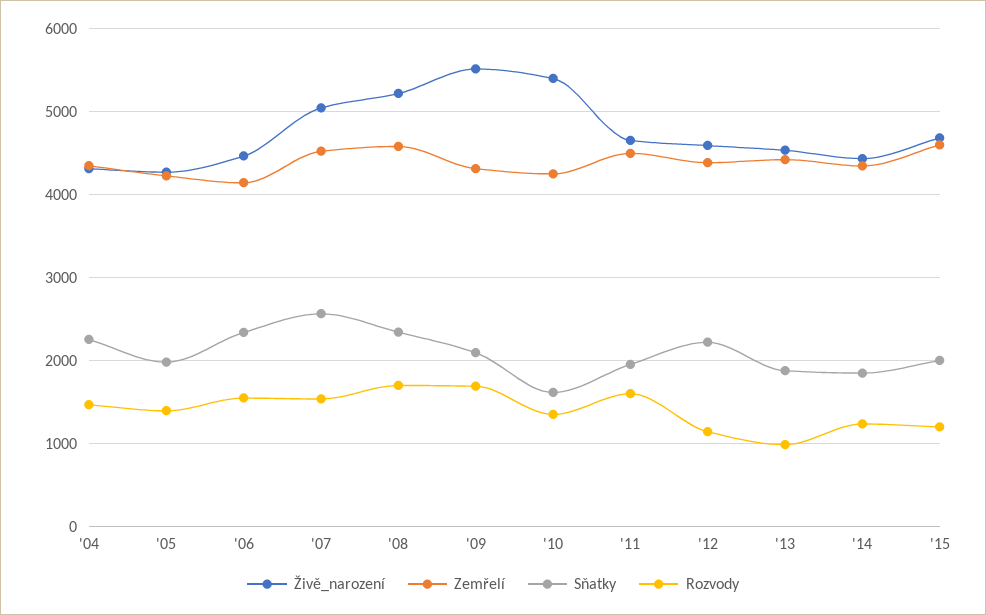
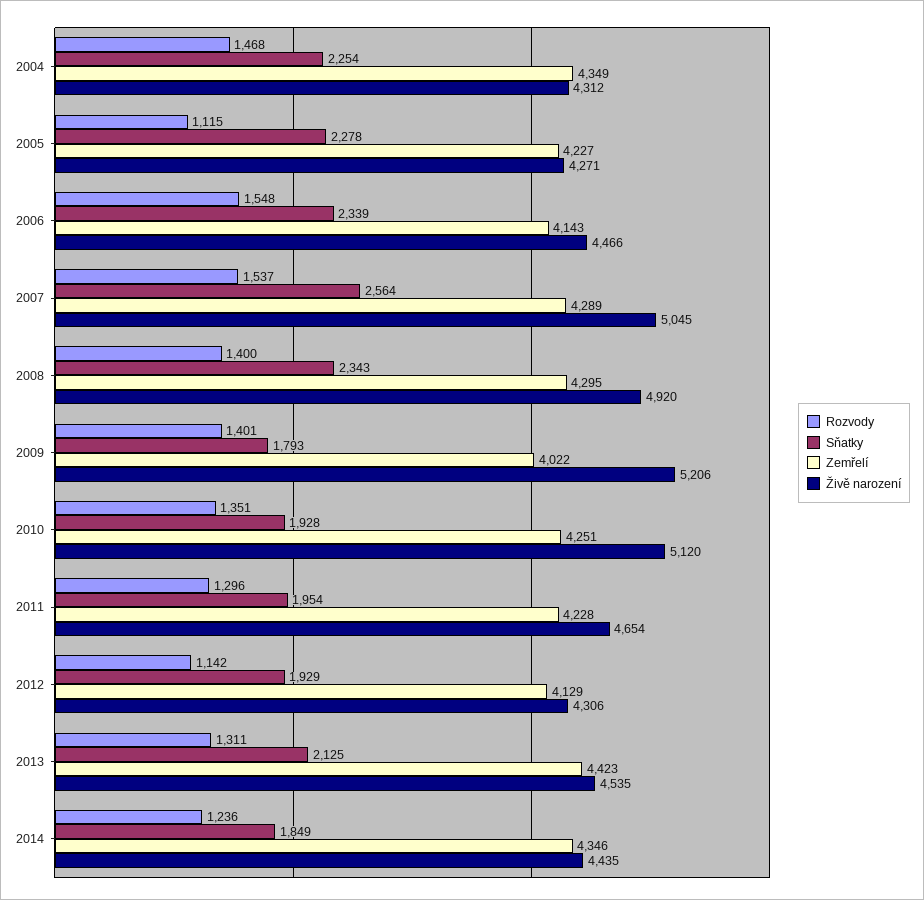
  {
    "Živě_narození": {
      "'04": 4312,
      "'05": 4271,
      "'06": 4466,
      "'07": 5045,
-     "'08": 5200,
+     "'08": 4920,
-     "'09": 5500,
+     "'09": 5206,
-     "'10": 5400,
+     "'10": 5120,
      "'11": 4654,
-     "'12": 4600,
+     "'12": 4306,
      "'13": 4535,
-     "'14": 4435,
+     "'14": 4435
-     "'15": 4700
    },
    "Zemřelí": {
      "'04": 4349,
      "'05": 4227,
      "'06": 4143,
-     "'07": 4500,
+     "'07": 4289,
-     "'08": 4600,
+     "'08": 4295,
-     "'09": 4300,
+     "'09": 4022,
      "'10": 4251,
-     "'11": 4500,
+     "'11": 4228,
-     "'12": 4400,
+     "'12": 4129,
      "'13": 4423,
-     "'14": 4346,
+     "'14": 4346
-     "'15": 4600
    },
    "Sňatky": {
      "'04": 2254,
-     "'05": 2000,
+     "'05": 2278,
      "'06": 2339,
      "'07": 2564,
      "'08": 2343,
-     "'09": 2100,
+     "'09": 1793,
-     "'10": 1600,
+     "'10": 1928,
      "'11": 1954,
-     "'12": 2200,
+     "'12": 1929,
-     "'13": 1900,
+     "'13": 2125,
-     "'14": 1849,
+     "'14": 1849
-     "'15": 2000
    },
    "Rozvody": {
      "'04": 1468,
-     "'05": 1400,
+     "'05": 1115,
      "'06": 1548,
      "'07": 1537,
-     "'08": 1700,
+     "'08": 1400,
-     "'09": 1700,
+     "'09": 1401,
      "'10": 1351,
-     "'11": 1600,
+     "'11": 1296,
      "'12": 1142,
-     "'13": 1000,
+     "'13": 1311,
-     "'14": 1236,
+     "'14": 1236
-     "'15": 1200
    }
  }

